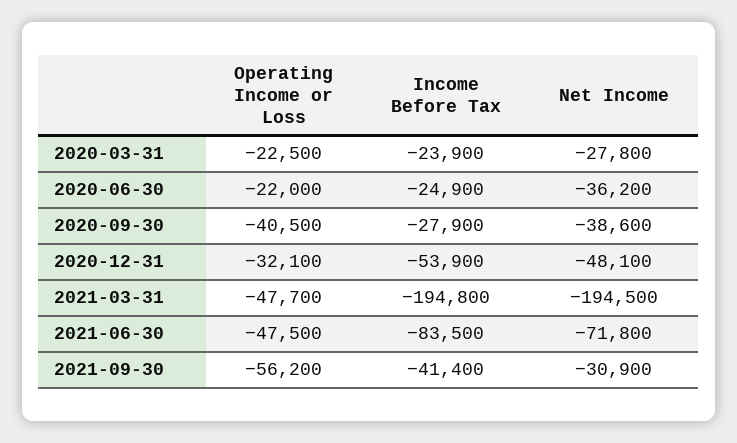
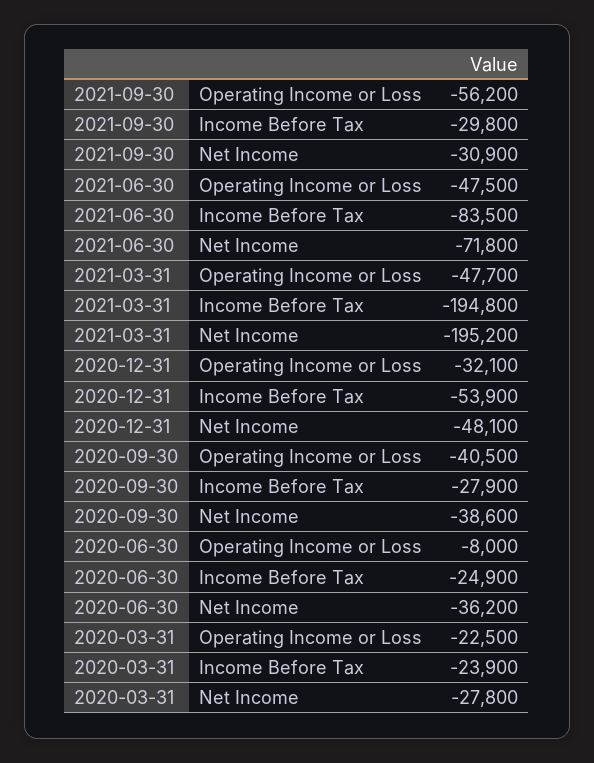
  {
    "Operating Income or Loss": {
      "2020-03-31": -22500,
-     "2020-06-30": -22000,
+     "2020-06-30": -8000,
      "2020-09-30": -40500,
      "2020-12-31": -32100,
      "2021-03-31": -47700,
      "2021-06-30": -47500,
      "2021-09-30": -56200
    },
    "Income Before Tax": {
      "2020-03-31": -23900,
      "2020-06-30": -24900,
      "2020-09-30": -27900,
      "2020-12-31": -53900,
      "2021-03-31": -194800,
      "2021-06-30": -83500,
-     "2021-09-30": -41400
+     "2021-09-30": -29800
    },
    "Net Income": {
      "2020-03-31": -27800,
      "2020-06-30": -36200,
      "2020-09-30": -38600,
      "2020-12-31": -48100,
-     "2021-03-31": -194500,
+     "2021-03-31": -195200,
      "2021-06-30": -71800,
      "2021-09-30": -30900
    }
  }

